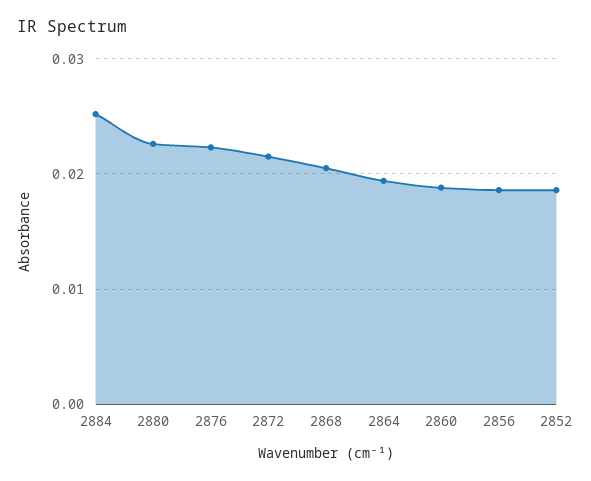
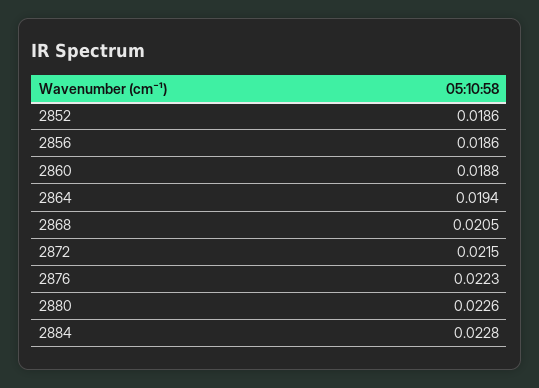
  {
-   "2884": 0.025,
+   "2884": 0.0228,
    "2880": 0.0226,
    "2876": 0.0223,
    "2872": 0.0215,
    "2868": 0.0205,
    "2864": 0.0194,
    "2860": 0.0188,
    "2856": 0.0186,
    "2852": 0.0186
  }

